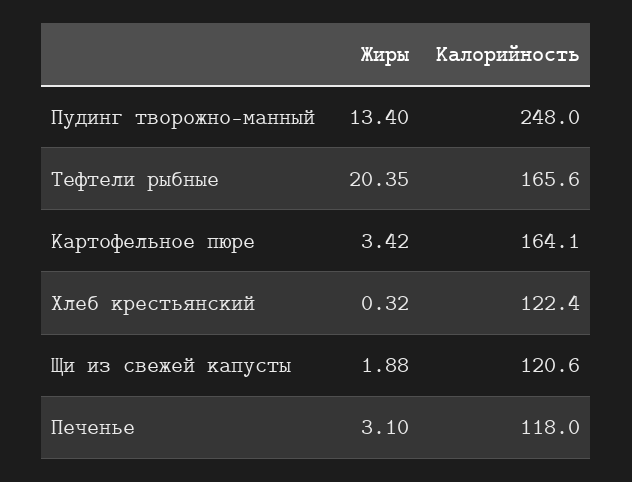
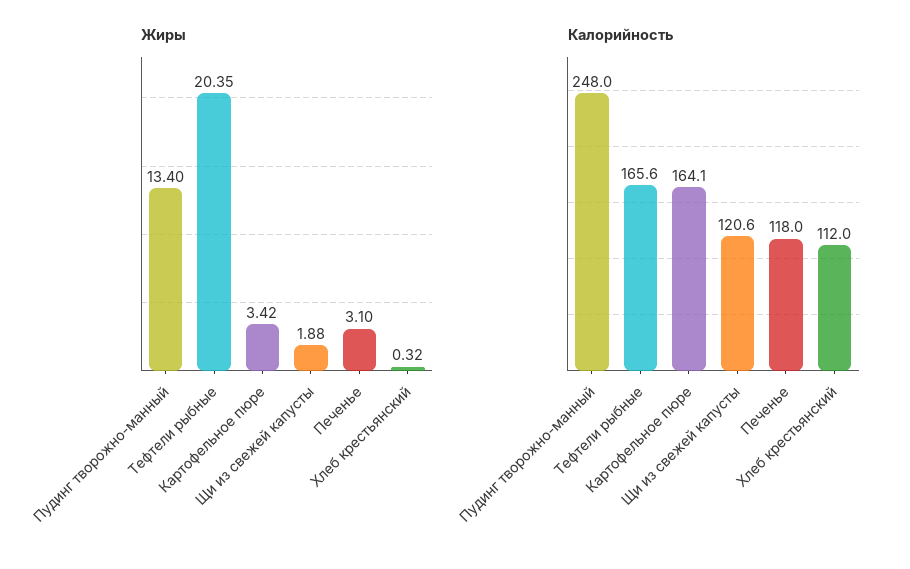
  {
    "Жиры": {
      "Пудинг творожно-манный": 13.4,
      "Тефтели рыбные": 20.35,
      "Картофельное пюре": 3.42,
      "Хлеб крестьянский": 0.32,
      "Щи из свежей капусты": 1.88,
      "Печенье": 3.1
    },
    "Калорийность": {
      "Пудинг творожно-манный": 248,
      "Тефтели рыбные": 165.6,
      "Картофельное пюре": 164.1,
-     "Хлеб крестьянский": 122.4,
+     "Хлеб крестьянский": 112,
      "Щи из свежей капусты": 120.6,
      "Печенье": 118
    }
  }

